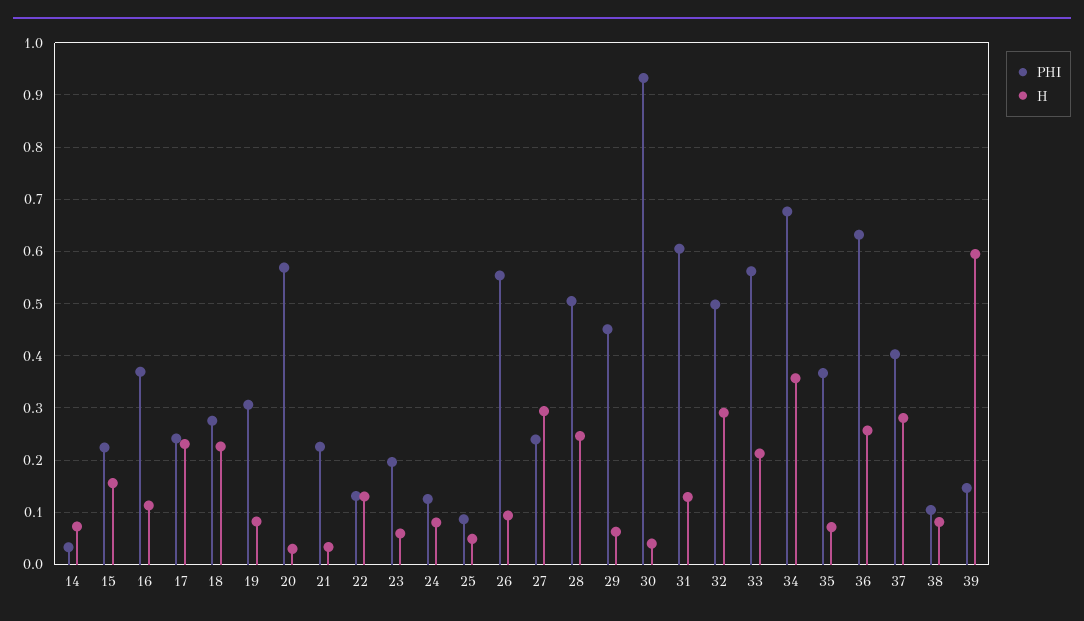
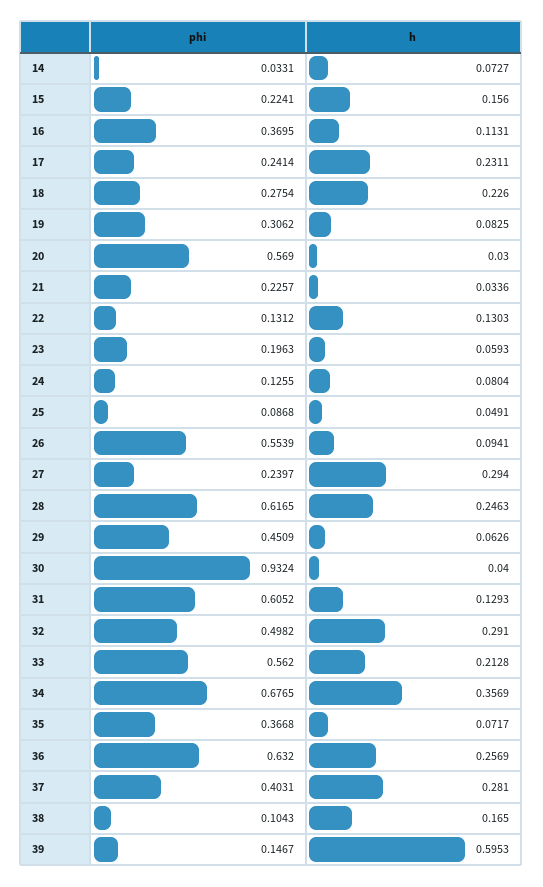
  {
    "PHI": {
      "14": 0.0331,
      "15": 0.2241,
      "16": 0.3695,
      "17": 0.2414,
      "18": 0.2754,
      "19": 0.3062,
      "20": 0.569,
      "21": 0.2257,
      "22": 0.1312,
      "23": 0.1963,
      "24": 0.1255,
      "25": 0.0868,
      "26": 0.5539,
      "27": 0.2397,
-     "28": 0.5,
+     "28": 0.6165,
      "29": 0.4509,
      "30": 0.9324,
      "31": 0.6052,
      "32": 0.4982,
      "33": 0.562,
      "34": 0.6765,
      "35": 0.3668,
      "36": 0.632,
      "37": 0.4031,
      "38": 0.1043,
      "39": 0.1467
    },
    "H": {
      "14": 0.0727,
      "15": 0.156,
      "16": 0.1131,
      "17": 0.2311,
      "18": 0.226,
      "19": 0.0825,
      "20": 0.03,
      "21": 0.0336,
      "22": 0.1303,
      "23": 0.0593,
      "24": 0.0804,
      "25": 0.0491,
      "26": 0.0941,
      "27": 0.294,
      "28": 0.2463,
      "29": 0.0626,
      "30": 0.04,
      "31": 0.1293,
      "32": 0.291,
      "33": 0.2128,
      "34": 0.3569,
      "35": 0.0717,
      "36": 0.2569,
      "37": 0.281,
-     "38": 0.08,
+     "38": 0.165,
      "39": 0.5953
    }
  }

